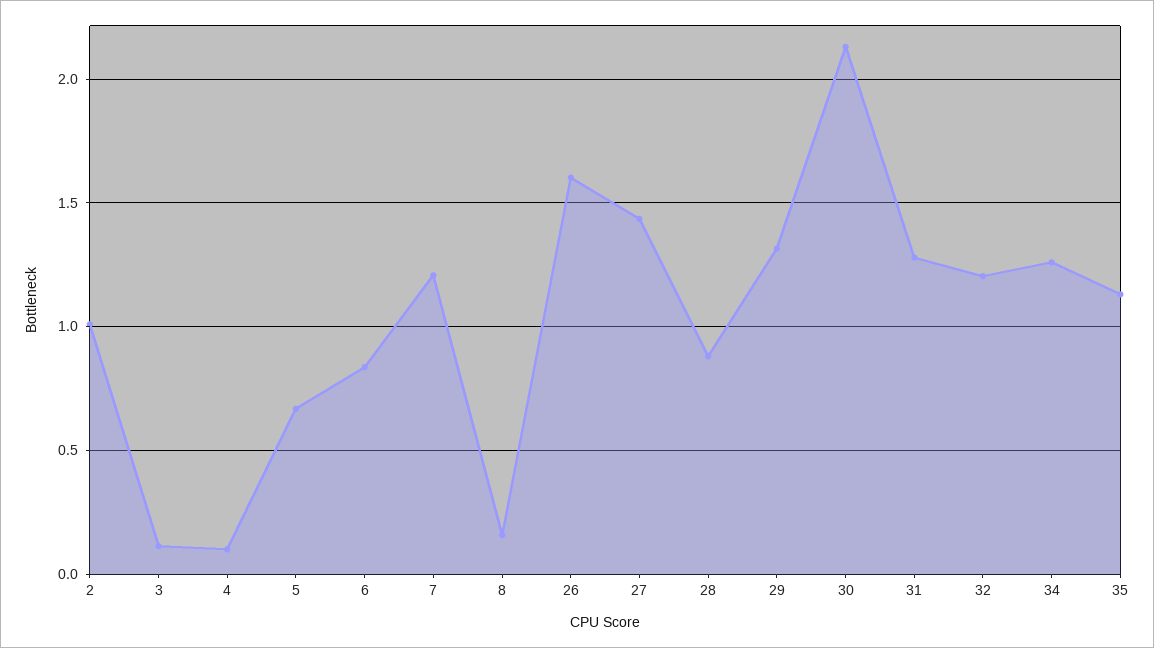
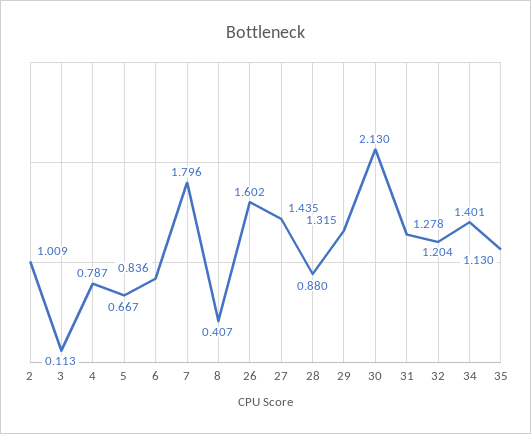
  {
    "2": 1.009,
    "3": 0.113,
-   "4": 0.1,
+   "4": 0.787,
    "5": 0.667,
    "6": 0.836,
-   "7": 1.2,
+   "7": 1.796,
-   "8": 0.15,
+   "8": 0.407,
    "26": 1.602,
    "27": 1.435,
    "28": 0.88,
    "29": 1.315,
    "30": 2.13,
    "31": 1.278,
    "32": 1.204,
-   "34": 1.25,
+   "34": 1.401,
    "35": 1.13
  }

